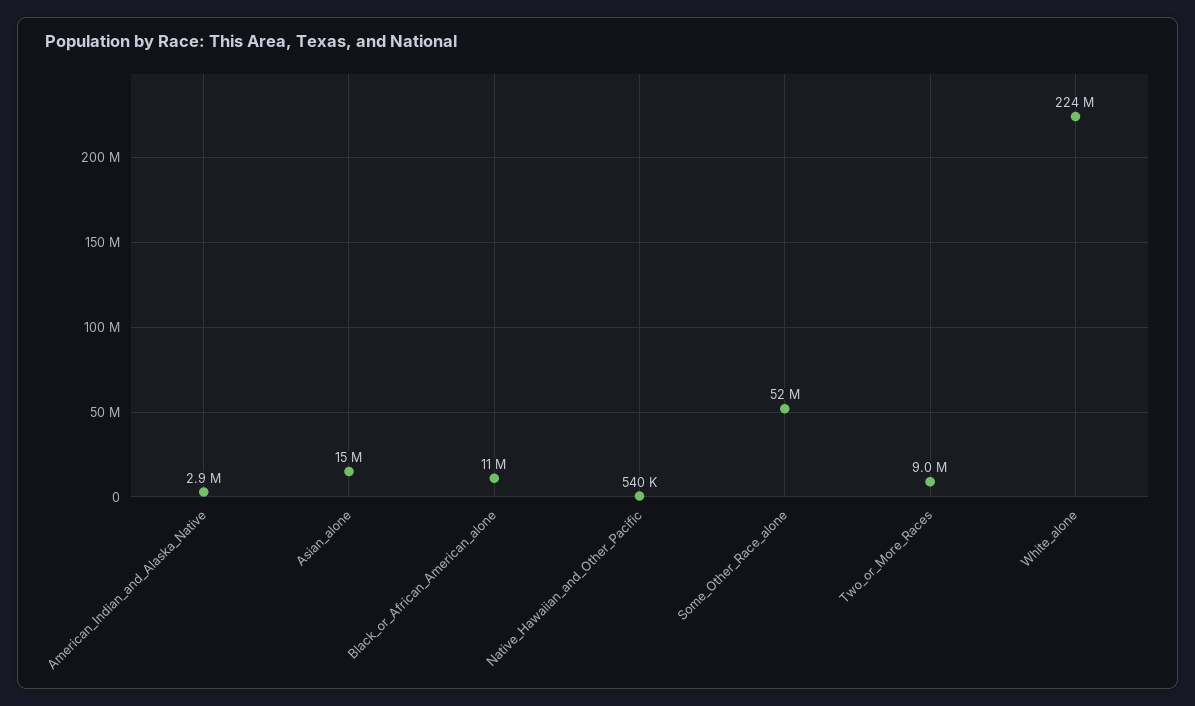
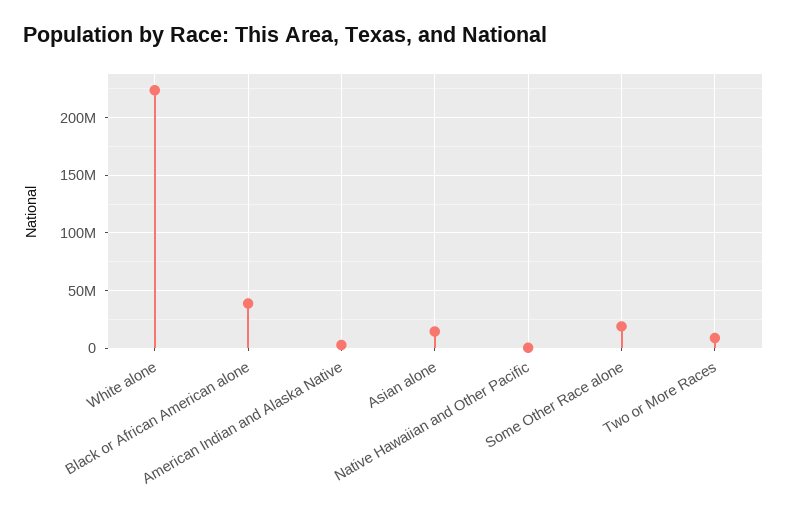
  {
    "American_Indian_and_Alaska_Native": 2900000,
    "Asian_alone": 15000000,
-   "Black_or_African_American_alone": 11000000,
+   "Black_or_African_American_alone": 40000000,
    "Native_Hawaiian_and_Other_Pacific": 540000,
-   "Some_Other_Race_alone": 52000000,
+   "Some_Other_Race_alone": 20000000,
    "Two_or_More_Races": 9000000,
    "White_alone": 224000000
  }

